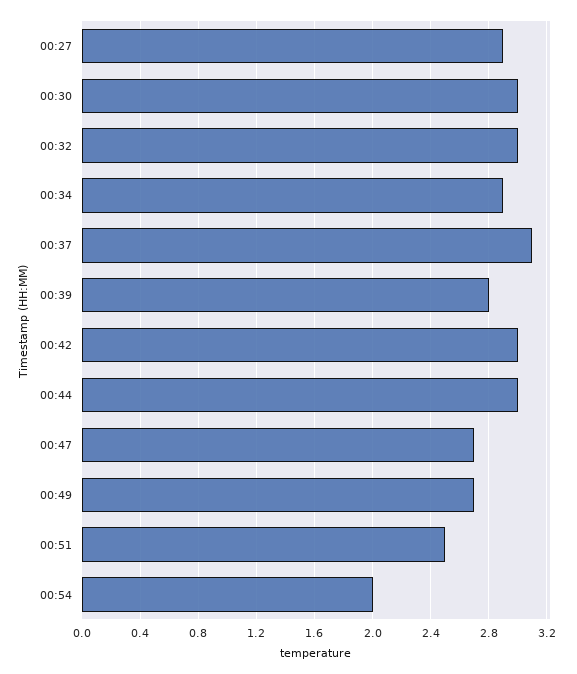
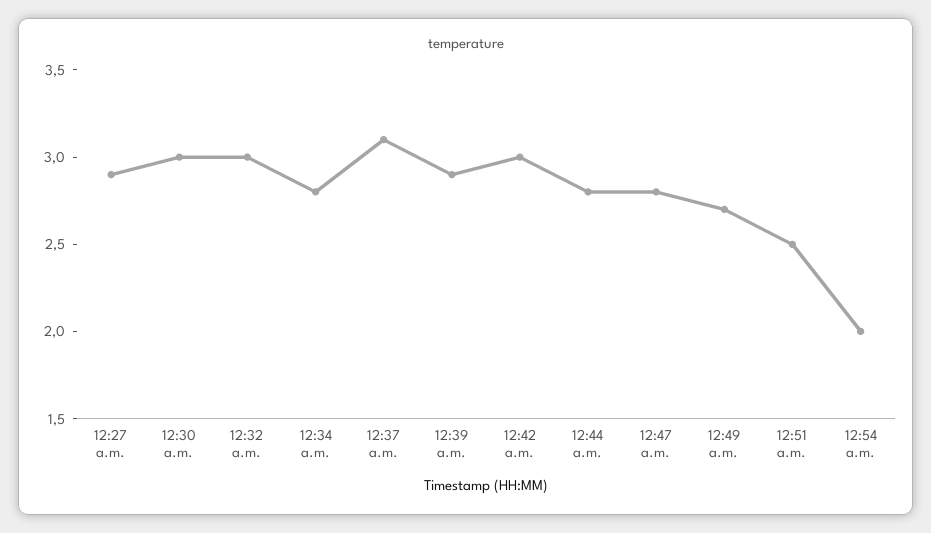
  {
    "00:27": 2.9,
    "00:30": 3,
    "00:32": 3,
-   "00:34": 2.9,
+   "00:34": 2.8,
    "00:37": 3.1,
-   "00:39": 2.8,
+   "00:39": 2.9,
    "00:42": 3,
-   "00:44": 3,
+   "00:44": 2.8,
-   "00:47": 2.7,
+   "00:47": 2.8,
    "00:49": 2.7,
    "00:51": 2.5,
    "00:54": 2
  }

